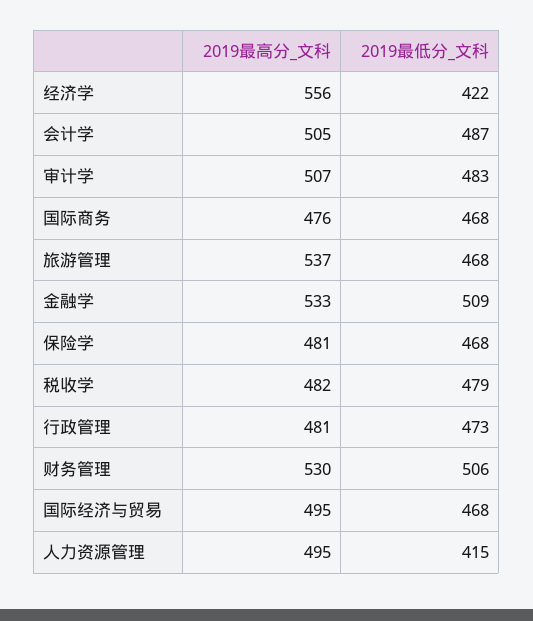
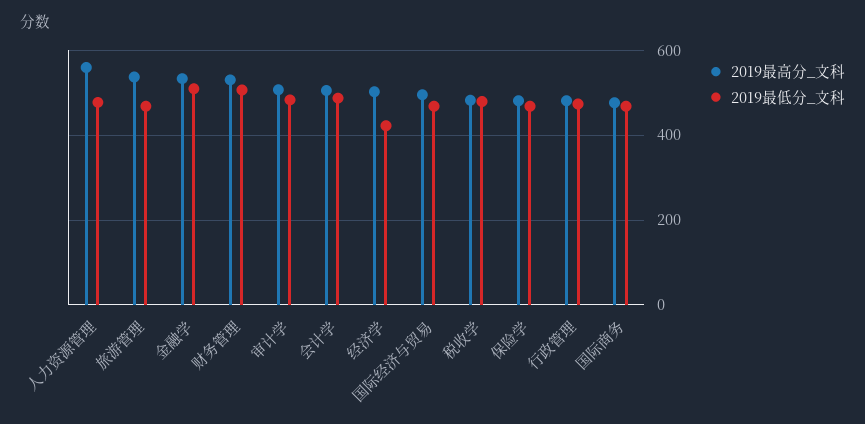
  {
    "2019最高分_文科": {
-     "经济学": 556,
+     "经济学": 500,
      "会计学": 505,
      "审计学": 507,
      "国际商务": 476,
      "旅游管理": 537,
      "金融学": 533,
      "保险学": 481,
      "税收学": 482,
      "行政管理": 481,
      "财务管理": 530,
      "国际经济与贸易": 495,
-     "人力资源管理": 495
+     "人力资源管理": 560
    },
    "2019最低分_文科": {
      "经济学": 422,
      "会计学": 487,
      "审计学": 483,
      "国际商务": 468,
      "旅游管理": 468,
      "金融学": 509,
      "保险学": 468,
      "税收学": 479,
      "行政管理": 473,
      "财务管理": 506,
      "国际经济与贸易": 468,
-     "人力资源管理": 415
+     "人力资源管理": 480
    }
  }

